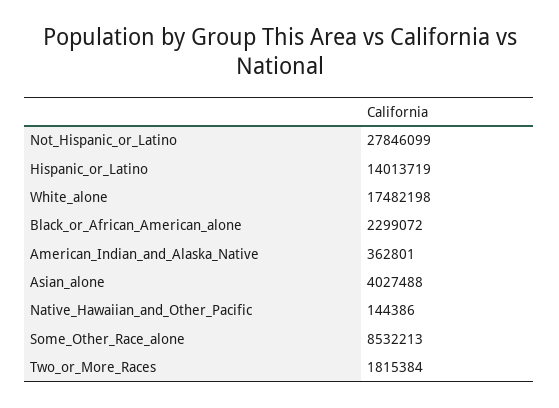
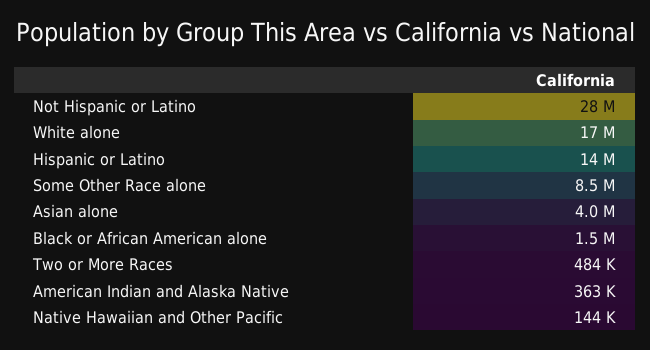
  {
    "Not_Hispanic_or_Latino": 27846099,
    "Hispanic_or_Latino": 14013719,
    "White_alone": 17482198,
-   "Black_or_African_American_alone": 2299072,
+   "Black_or_African_American_alone": 1500000,
    "American_Indian_and_Alaska_Native": 362801,
    "Asian_alone": 4027488,
    "Native_Hawaiian_and_Other_Pacific": 144386,
    "Some_Other_Race_alone": 8532213,
-   "Two_or_More_Races": 1815384
+   "Two_or_More_Races": 484000
  }

